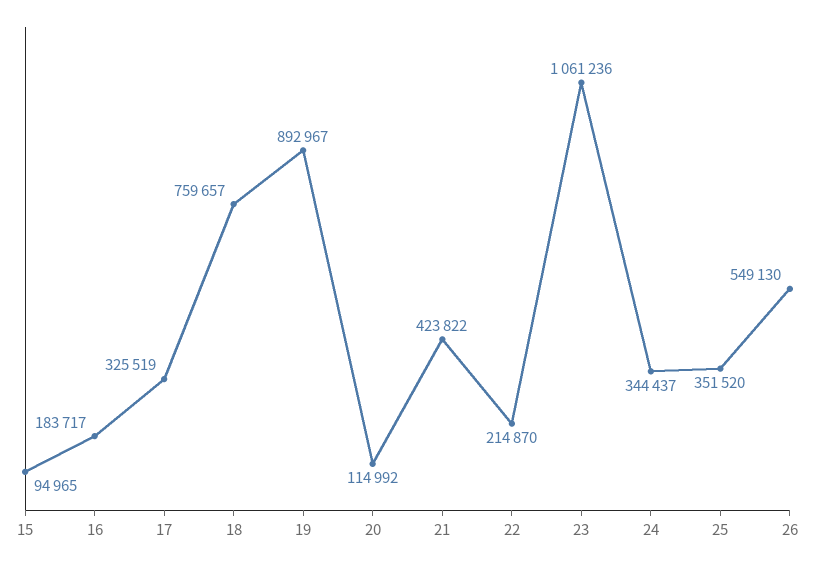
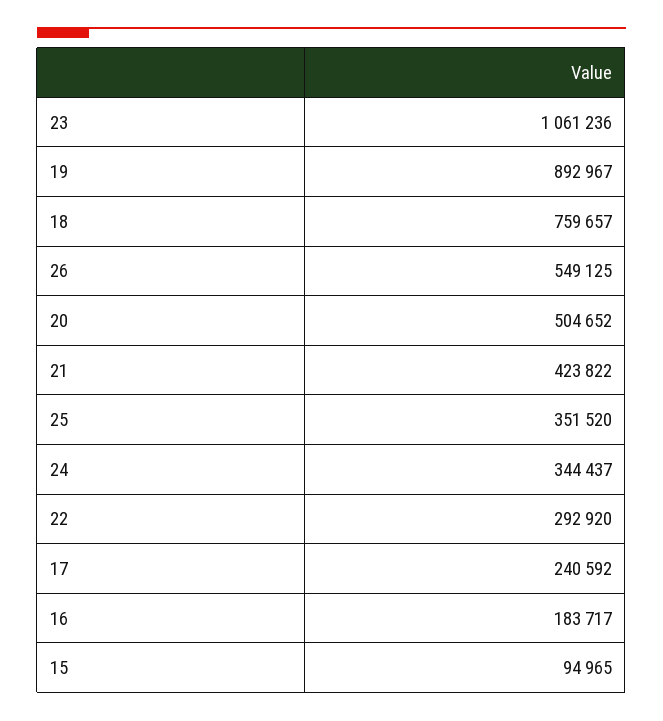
  {
    "15": 94965,
    "16": 183717,
-   "17": 325519,
+   "17": 240592,
    "18": 759657,
    "19": 892967,
-   "20": 114992,
+   "20": 504652,
    "21": 423822,
-   "22": 214870,
+   "22": 292920,
    "23": 1061236,
    "24": 344437,
    "25": 351520,
-   "26": 549130
+   "26": 549125
  }

